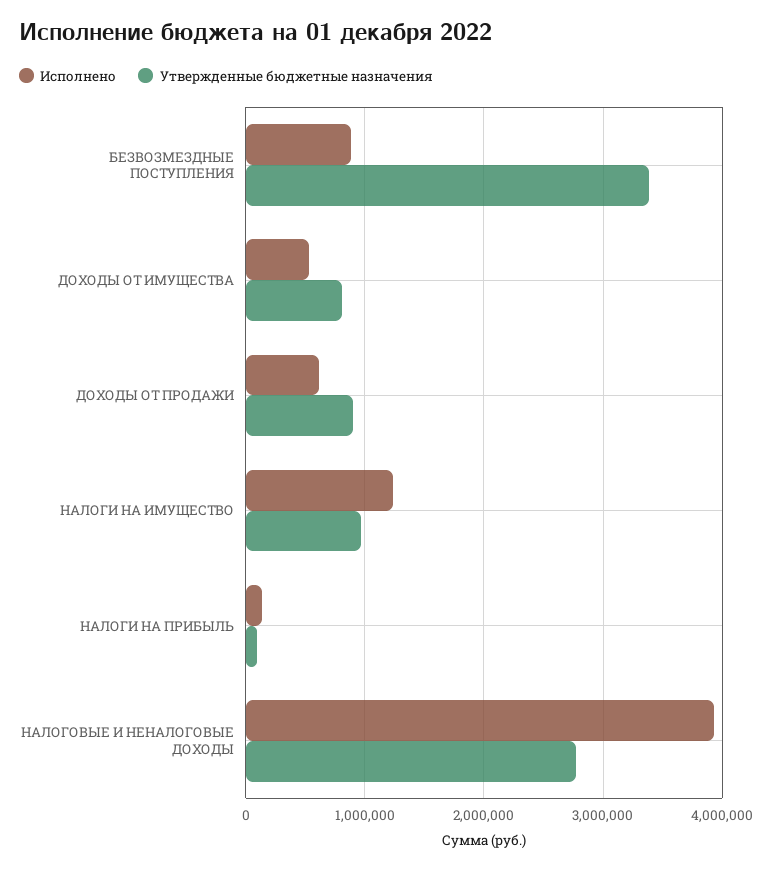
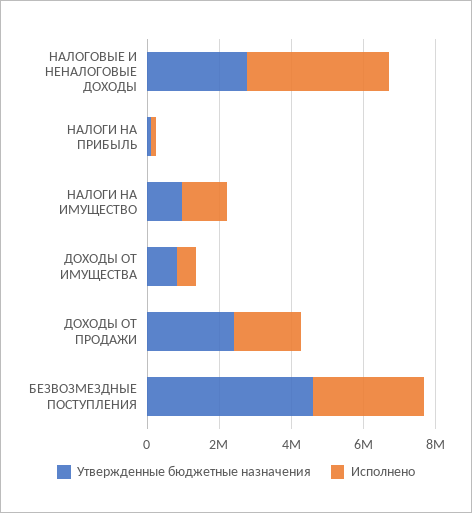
  {
    "Исполнено": {
-     "БЕЗВОЗМЕЗДНЫЕ ПОСТУПЛЕНИЯ": 900000,
+     "БЕЗВОЗМЕЗДНЫЕ ПОСТУПЛЕНИЯ": 3000000,
      "ДОХОДЫ ОТ ИМУЩЕСТВА": 500000,
-     "ДОХОДЫ ОТ ПРОДАЖИ": 600000,
+     "ДОХОДЫ ОТ ПРОДАЖИ": 2000000,
      "НАЛОГИ НА ИМУЩЕСТВО": 1200000,
      "НАЛОГИ НА ПРИБЫЛЬ": 100000,
      "НАЛОГОВЫЕ И НЕНАЛОГОВЫЕ ДОХОДЫ": 3900000
    },
    "Утвержденные бюджетные назначения": {
-     "БЕЗВОЗМЕЗДНЫЕ ПОСТУПЛЕНИЯ": 3400000,
+     "БЕЗВОЗМЕЗДНЫЕ ПОСТУПЛЕНИЯ": 4500000,
      "ДОХОДЫ ОТ ИМУЩЕСТВА": 800000,
-     "ДОХОДЫ ОТ ПРОДАЖИ": 900000,
+     "ДОХОДЫ ОТ ПРОДАЖИ": 2500000,
      "НАЛОГИ НА ИМУЩЕСТВО": 1000000,
      "НАЛОГИ НА ПРИБЫЛЬ": 100000,
      "НАЛОГОВЫЕ И НЕНАЛОГОВЫЕ ДОХОДЫ": 2800000
    }
  }

